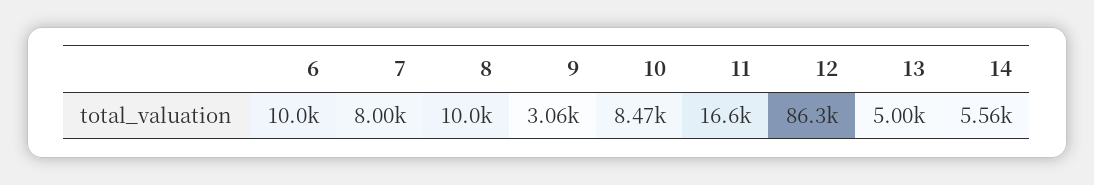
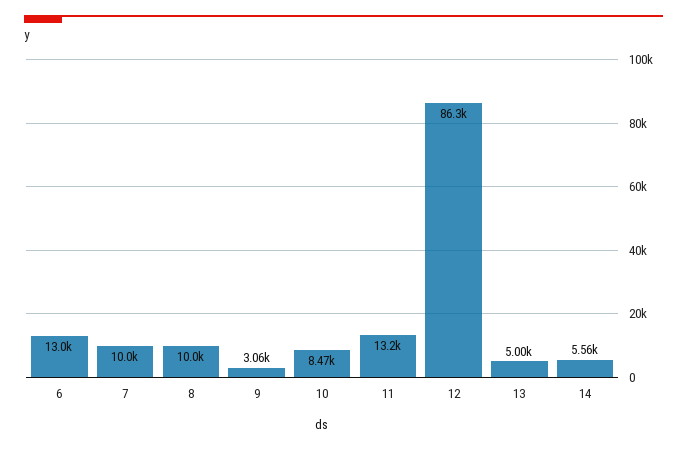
  {
-   "6": 10000,
+   "6": 13000,
-   "7": 8000,
+   "7": 10000,
    "8": 10000,
    "9": 3060,
    "10": 8470,
-   "11": 16600,
+   "11": 13200,
    "12": 86300,
    "13": 5000,
    "14": 5560
  }

